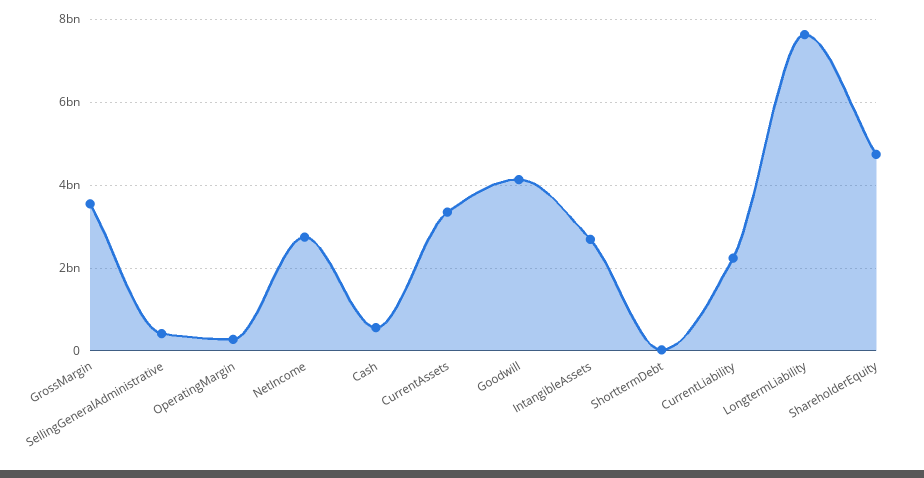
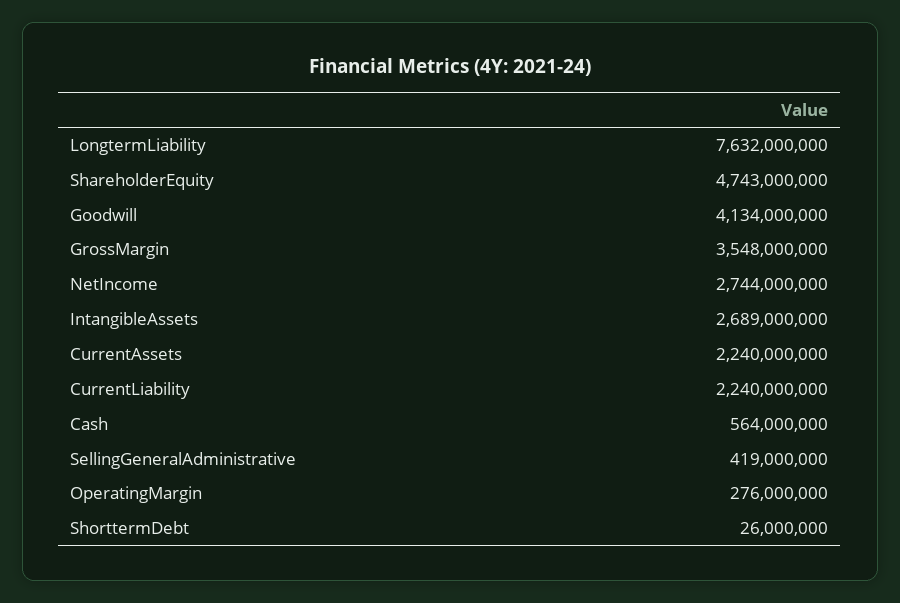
  {
    "GrossMargin": 3548000000,
    "SellingGeneralAdministrative": 419000000,
    "OperatingMargin": 276000000,
    "NetIncome": 2744000000,
    "Cash": 564000000,
-   "CurrentAssets": 3400000000,
+   "CurrentAssets": 2240000000,
    "Goodwill": 4134000000,
    "IntangibleAssets": 2689000000,
    "ShorttermDebt": 26000000,
    "CurrentLiability": 2240000000,
    "LongtermLiability": 7632000000,
    "ShareholderEquity": 4743000000
  }

